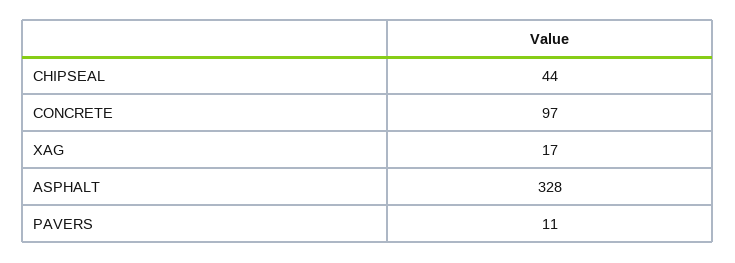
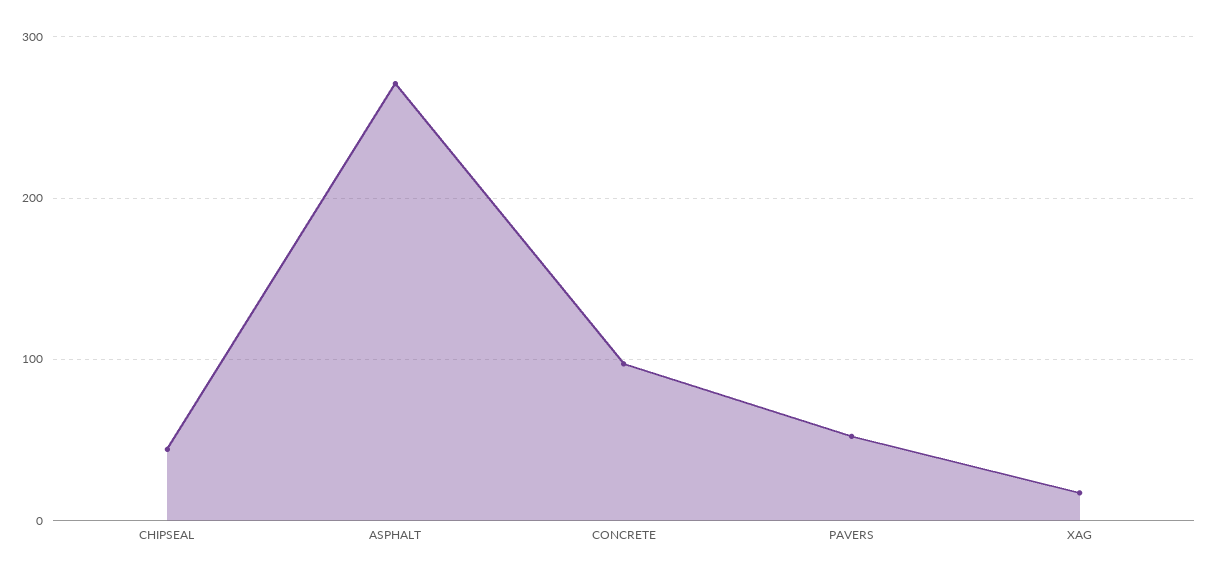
  {
    "CHIPSEAL": 44,
    "CONCRETE": 97,
    "XAG": 17,
-   "ASPHALT": 328,
+   "ASPHALT": 270,
-   "PAVERS": 11
+   "PAVERS": 50
  }

